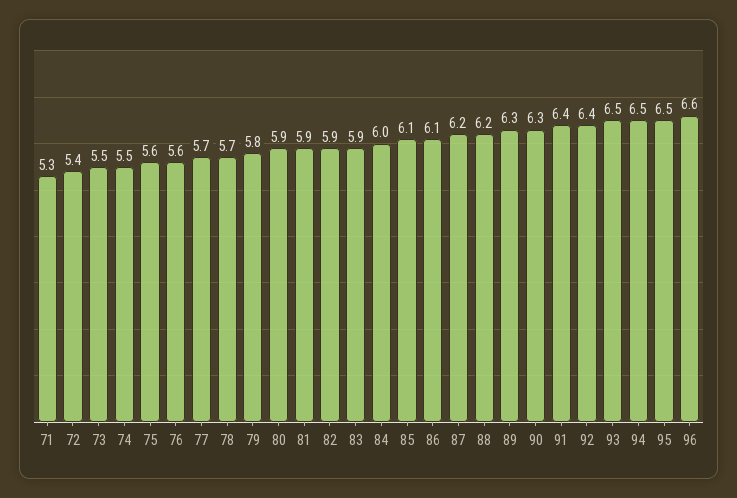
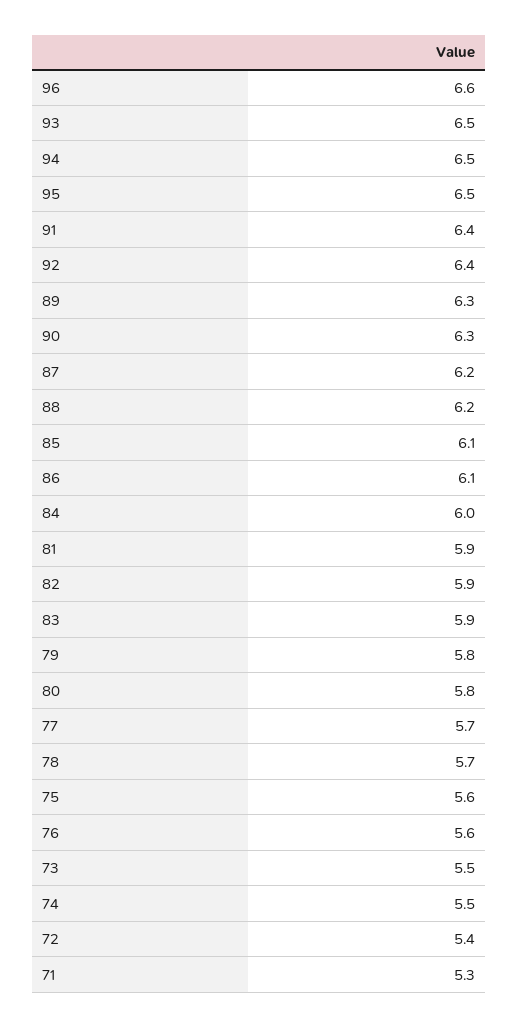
  {
    "71": 5.3,
    "72": 5.4,
    "73": 5.5,
    "74": 5.5,
    "75": 5.6,
    "76": 5.6,
    "77": 5.7,
    "78": 5.7,
    "79": 5.8,
-   "80": 5.9,
+   "80": 5.8,
    "81": 5.9,
    "82": 5.9,
    "83": 5.9,
    "84": 6,
    "85": 6.1,
    "86": 6.1,
    "87": 6.2,
    "88": 6.2,
    "89": 6.3,
    "90": 6.3,
    "91": 6.4,
    "92": 6.4,
    "93": 6.5,
    "94": 6.5,
    "95": 6.5,
    "96": 6.6
  }

